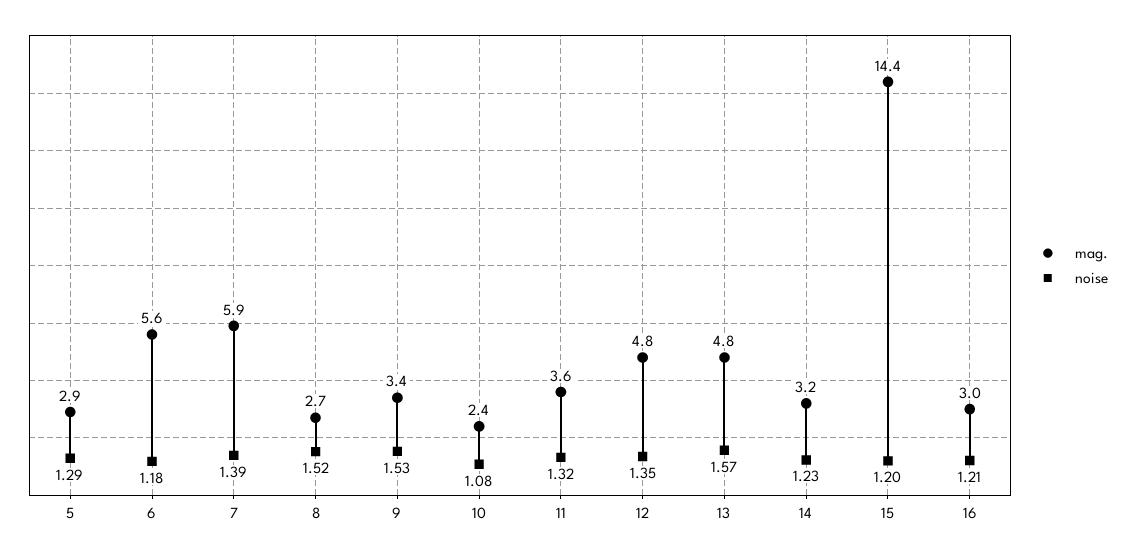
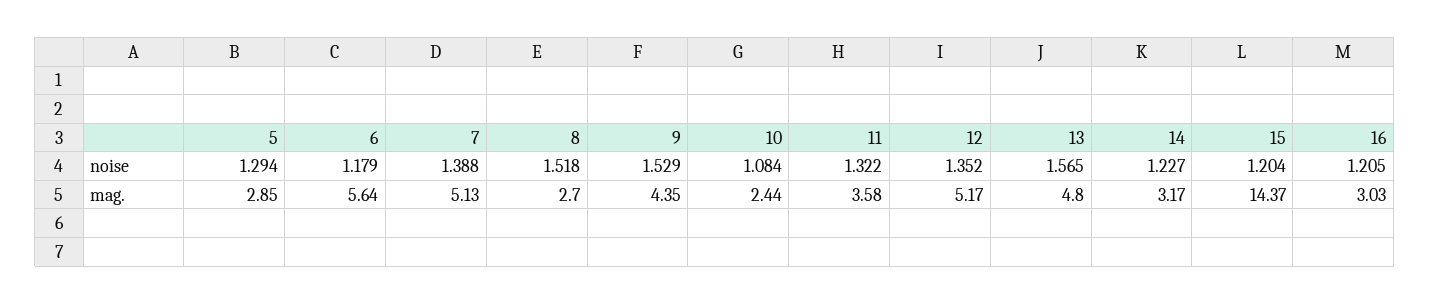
  {
    "mag.": {
      "5": 2.85,
      "6": 5.64,
-     "7": 5.9,
+     "7": 5.13,
      "8": 2.7,
-     "9": 3.4,
+     "9": 4.35,
      "10": 2.44,
      "11": 3.58,
-     "12": 4.8,
+     "12": 5.17,
      "13": 4.8,
      "14": 3.17,
      "15": 14.37,
      "16": 3.03
    },
    "noise": {
      "5": 1.294,
      "6": 1.179,
      "7": 1.388,
      "8": 1.518,
      "9": 1.529,
      "10": 1.084,
      "11": 1.322,
      "12": 1.352,
      "13": 1.565,
      "14": 1.227,
      "15": 1.204,
      "16": 1.205
    }
  }

